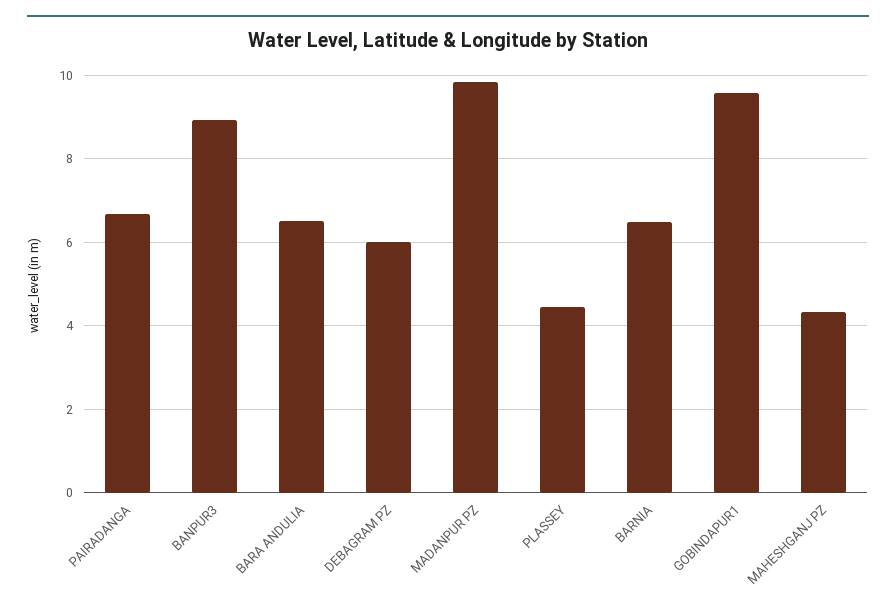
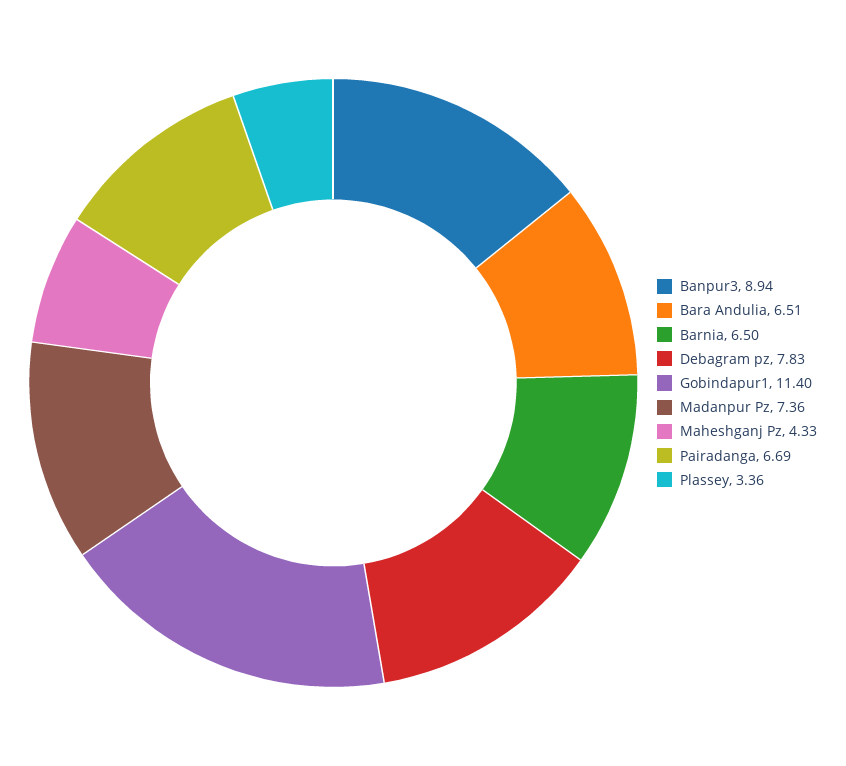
  {
    "PAIRADANGA": 6.69,
    "BANPUR3": 8.94,
    "BARA ANDULIA": 6.51,
-   "DEBAGRAM PZ": 6,
+   "DEBAGRAM PZ": 7.83,
-   "MADANPUR PZ": 9.8,
+   "MADANPUR PZ": 7.36,
-   "PLASSEY": 4.4,
+   "PLASSEY": 3.36,
    "BARNIA": 6.5,
-   "GOBINDAPUR1": 9.6,
+   "GOBINDAPUR1": 11.4,
    "MAHESHGANJ PZ": 4.33
  }

